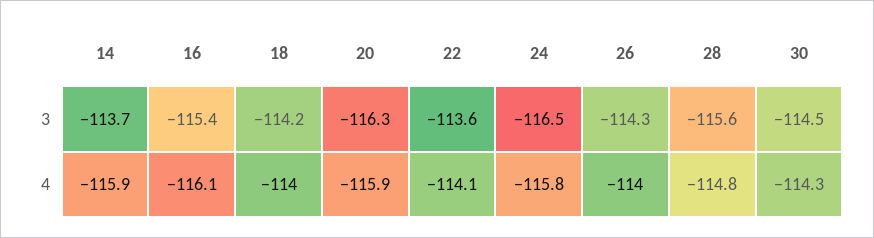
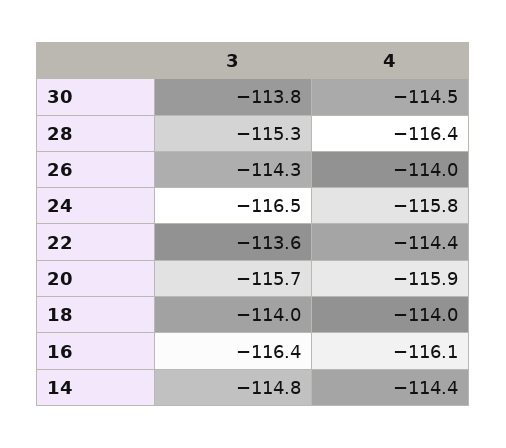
  {
    "14": {
-     "3": -113.7,
+     "3": -114.8,
-     "4": -115.9
+     "4": -114.4
    },
    "16": {
-     "3": -115.4,
+     "3": -116.4,
      "4": -116.1
    },
    "18": {
-     "3": -114.2,
+     "3": -114,
      "4": -114
    },
    "20": {
-     "3": -116.3,
+     "3": -115.7,
      "4": -115.9
    },
    "22": {
      "3": -113.6,
-     "4": -114.1
+     "4": -114.4
    },
    "24": {
      "3": -116.5,
      "4": -115.8
    },
    "26": {
      "3": -114.3,
      "4": -114
    },
    "28": {
-     "3": -115.6,
+     "3": -115.3,
-     "4": -114.8
+     "4": -116.4
    },
    "30": {
-     "3": -114.5,
+     "3": -113.8,
-     "4": -114.3
+     "4": -114.5
    }
  }

